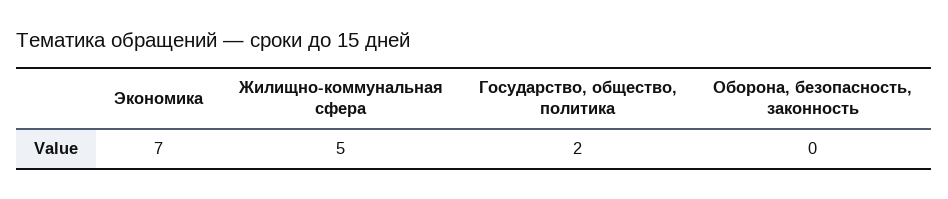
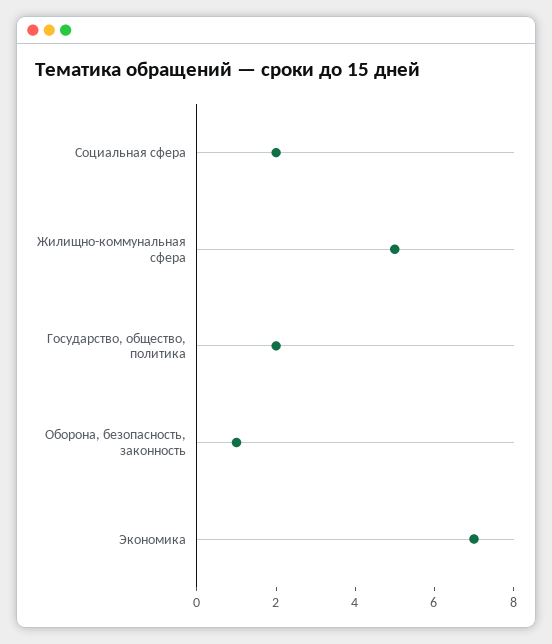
  {
    "Экономика": 7,
    "Жилищно-коммунальная сфера": 5,
    "Государство, общество, политика": 2,
-   "Оборона, безопасность, законность": 0
+   "Оборона, безопасность, законность": 1,
+   "Социальная сфера": 2
  }

